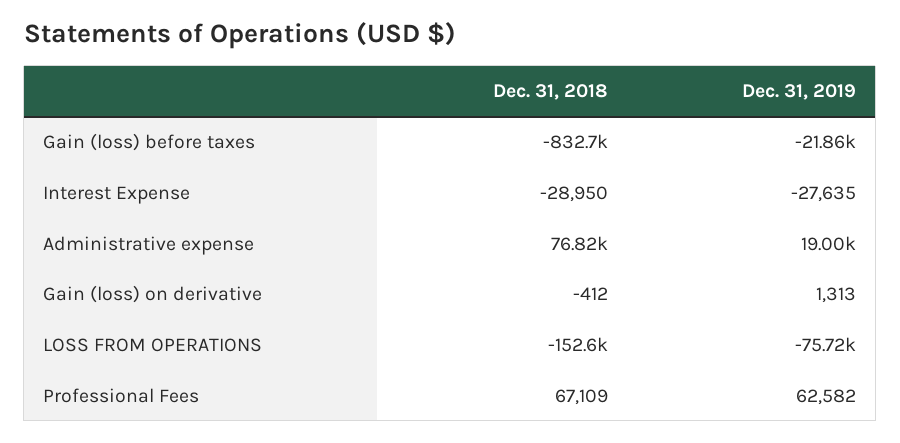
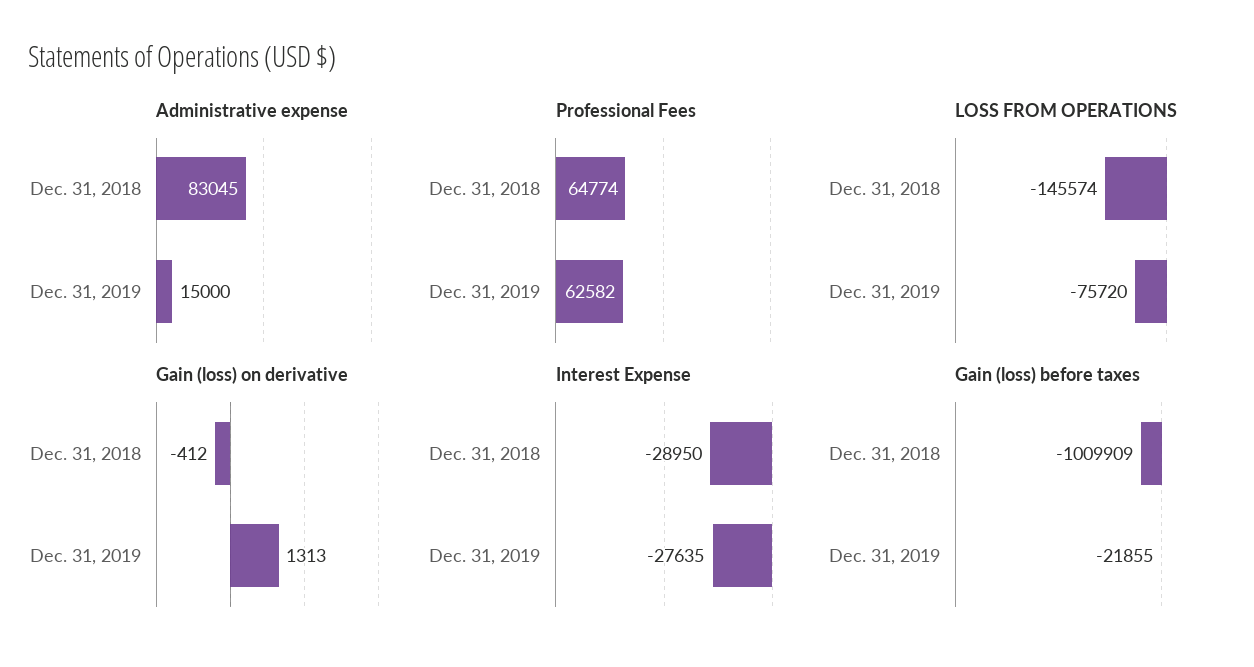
  {
    "Gain (loss) before taxes": {
-     "Dec. 31, 2018": -832700,
+     "Dec. 31, 2018": -1009909,
      "Dec. 31, 2019": -21855
    },
    "Interest Expense": {
      "Dec. 31, 2018": -28950,
      "Dec. 31, 2019": -27635
    },
    "Administrative expense": {
-     "Dec. 31, 2018": 76820,
+     "Dec. 31, 2018": 83045,
-     "Dec. 31, 2019": 19000
+     "Dec. 31, 2019": 15000
    },
    "Gain (loss) on derivative": {
      "Dec. 31, 2018": -412,
      "Dec. 31, 2019": 1313
    },
    "LOSS FROM OPERATIONS": {
-     "Dec. 31, 2018": -152600,
+     "Dec. 31, 2018": -145574,
      "Dec. 31, 2019": -75720
    },
    "Professional Fees": {
-     "Dec. 31, 2018": 67109,
+     "Dec. 31, 2018": 64774,
      "Dec. 31, 2019": 62582
    }
  }

